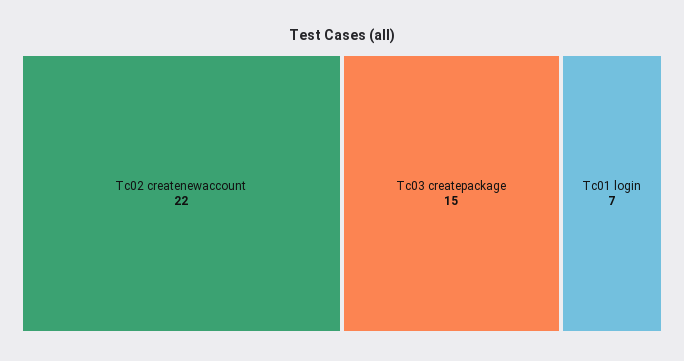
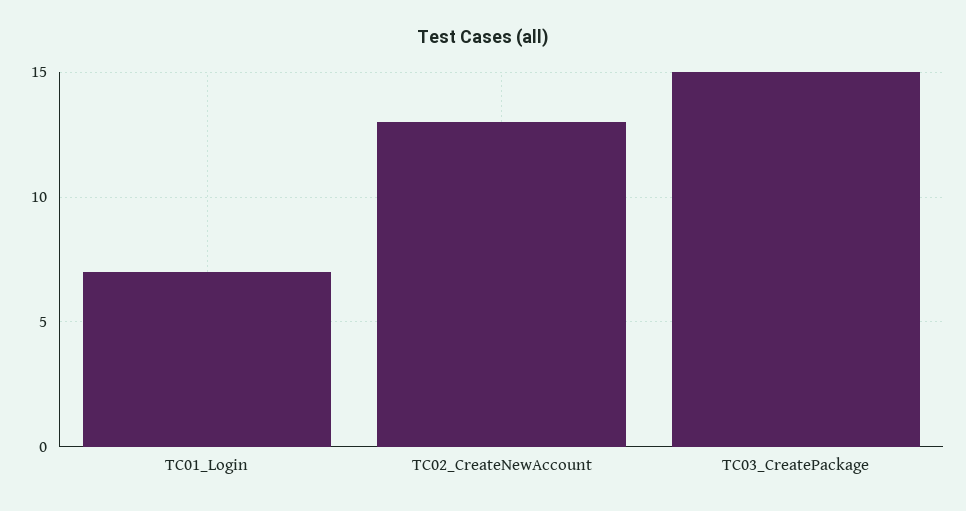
  {
-   "Tc02 createnewaccount": 22,
+   "Tc02 createnewaccount": 13,
    "Tc03 createpackage": 15,
    "Tc01 login": 7
  }

